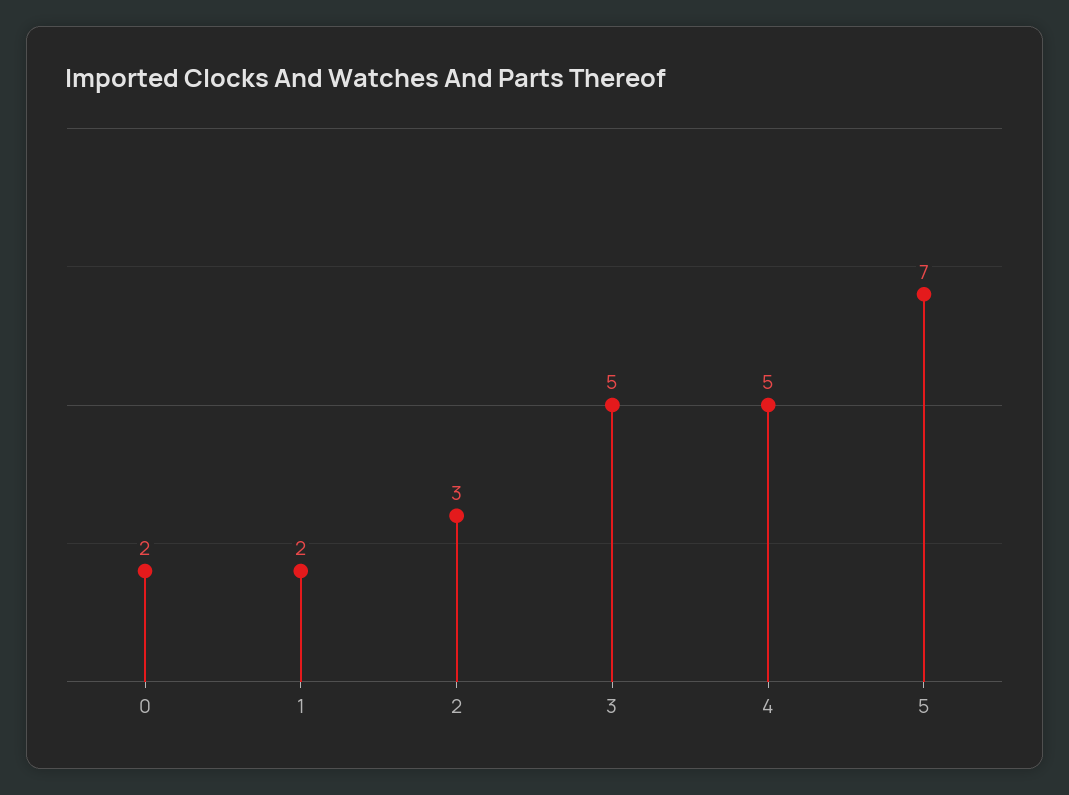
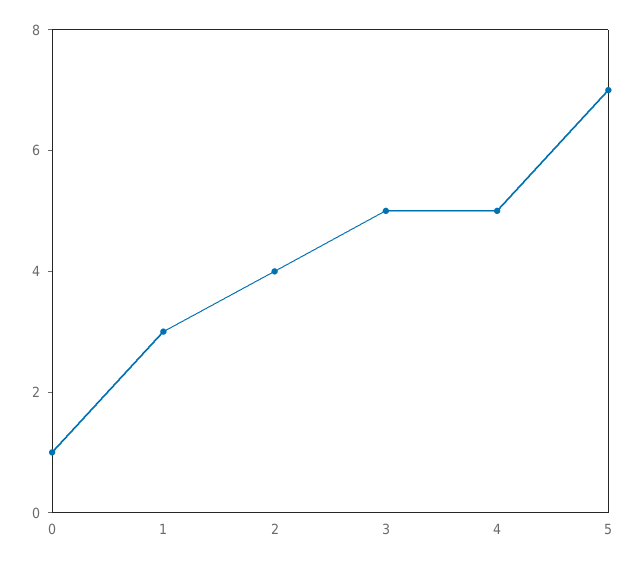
  {
-   "0": 2,
+   "0": 1,
-   "1": 2,
+   "1": 3,
-   "2": 3,
+   "2": 4,
    "3": 5,
    "4": 5,
    "5": 7
  }

